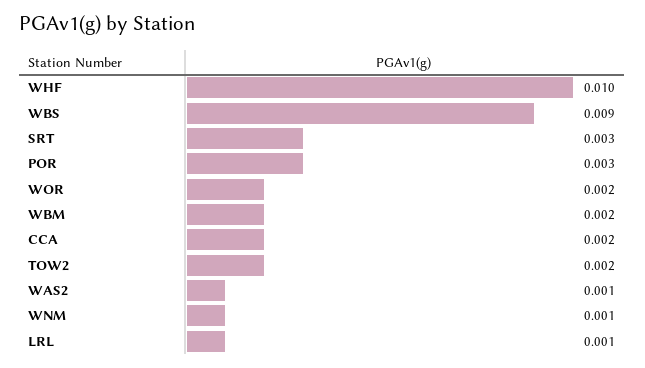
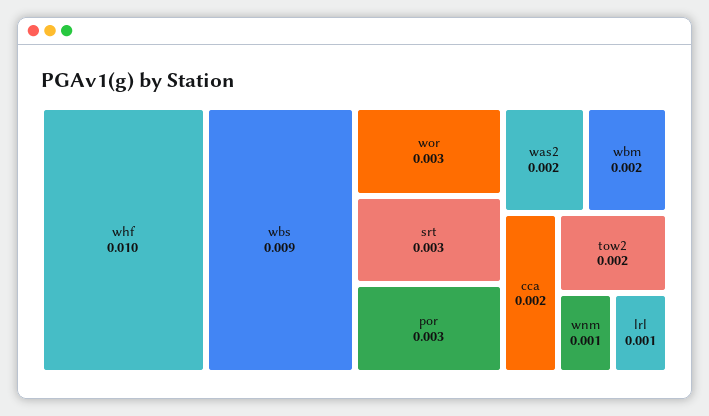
  {
    "WHF": 0.01,
    "WBS": 0.009,
    "SRT": 0.003,
    "POR": 0.003,
-   "WOR": 0.002,
+   "WOR": 0.003,
    "WBM": 0.002,
    "CCA": 0.002,
    "TOW2": 0.002,
-   "WAS2": 0.001,
+   "WAS2": 0.002,
    "WNM": 0.001,
    "LRL": 0.001
  }

